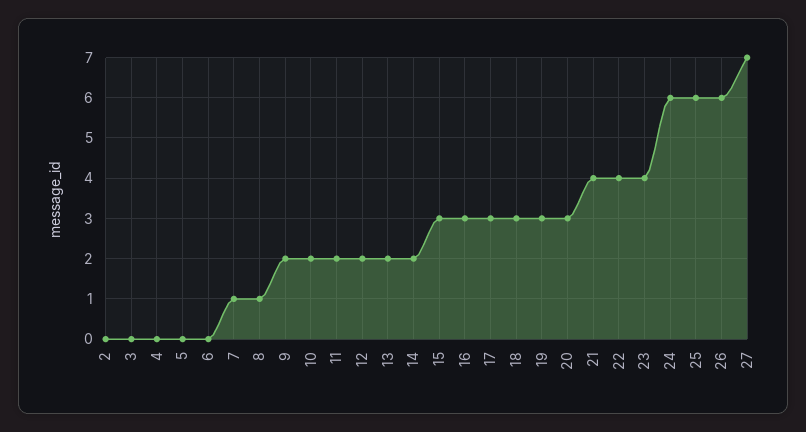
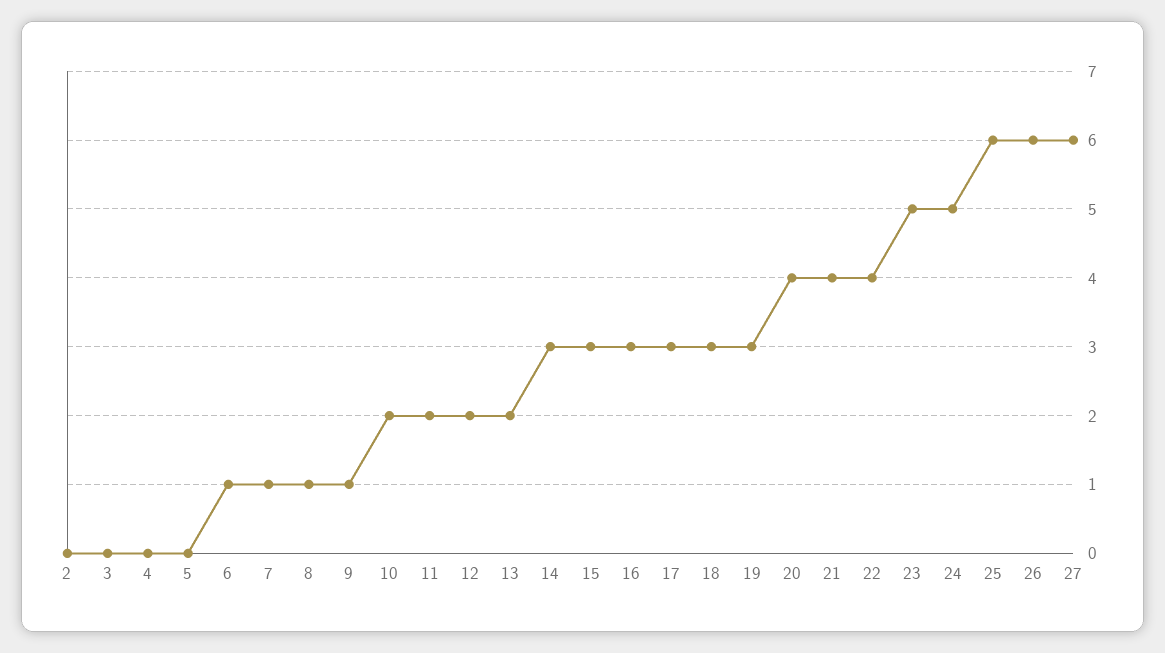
  {
    "2": 0,
    "3": 0,
    "4": 0,
    "5": 0,
-   "6": 0,
+   "6": 1,
    "7": 1,
    "8": 1,
-   "9": 2,
+   "9": 1,
    "10": 2,
    "11": 2,
    "12": 2,
    "13": 2,
-   "14": 2,
+   "14": 3,
    "15": 3,
    "16": 3,
    "17": 3,
    "18": 3,
    "19": 3,
-   "20": 3,
+   "20": 4,
    "21": 4,
    "22": 4,
-   "23": 4,
+   "23": 5,
-   "24": 6,
+   "24": 5,
    "25": 6,
    "26": 6,
-   "27": 7
+   "27": 6
  }

